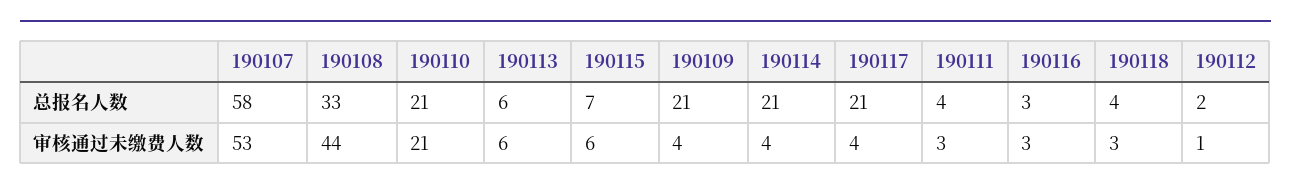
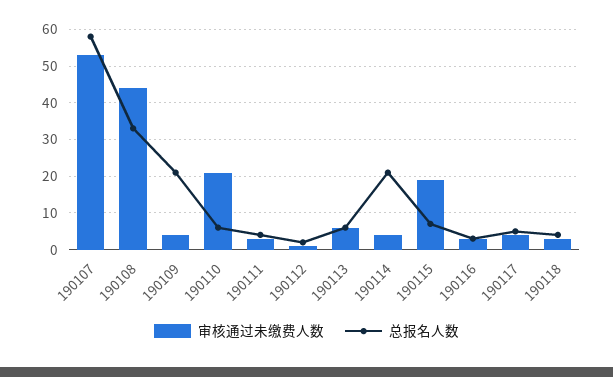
  {
    "总报名人数": {
      "190107": 58,
      "190108": 33,
-     "190110": 21,
+     "190110": 5,
      "190113": 6,
      "190115": 7,
      "190109": 21,
      "190114": 21,
-     "190117": 21,
+     "190117": 5,
      "190111": 4,
      "190116": 3,
      "190118": 4,
      "190112": 2
    },
    "审核通过未缴费人数": {
      "190107": 53,
      "190108": 44,
      "190110": 21,
      "190113": 6,
-     "190115": 6,
+     "190115": 20,
      "190109": 4,
      "190114": 4,
      "190117": 4,
      "190111": 3,
      "190116": 3,
      "190118": 3,
      "190112": 1
    }
  }

